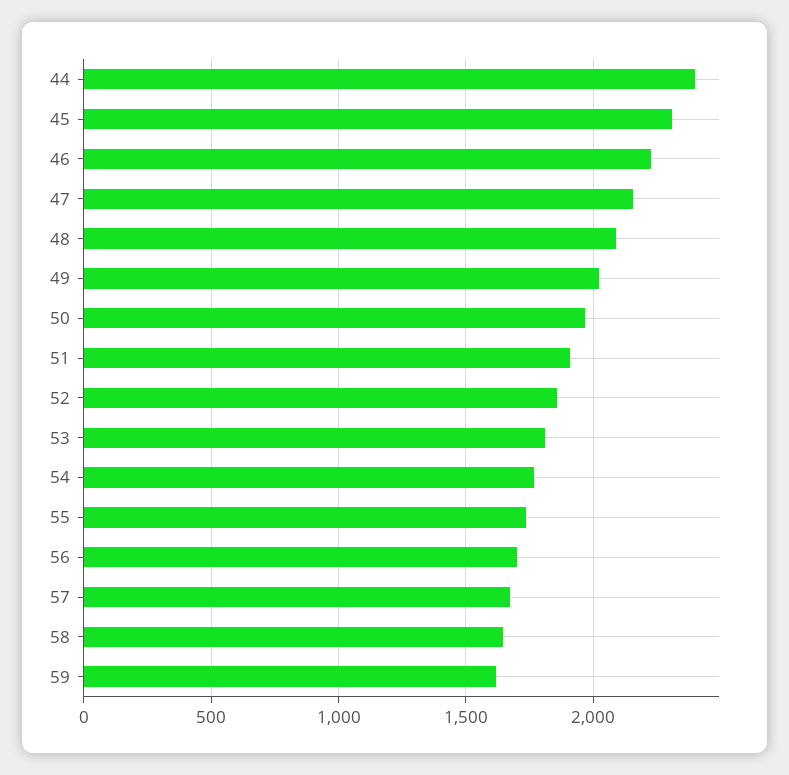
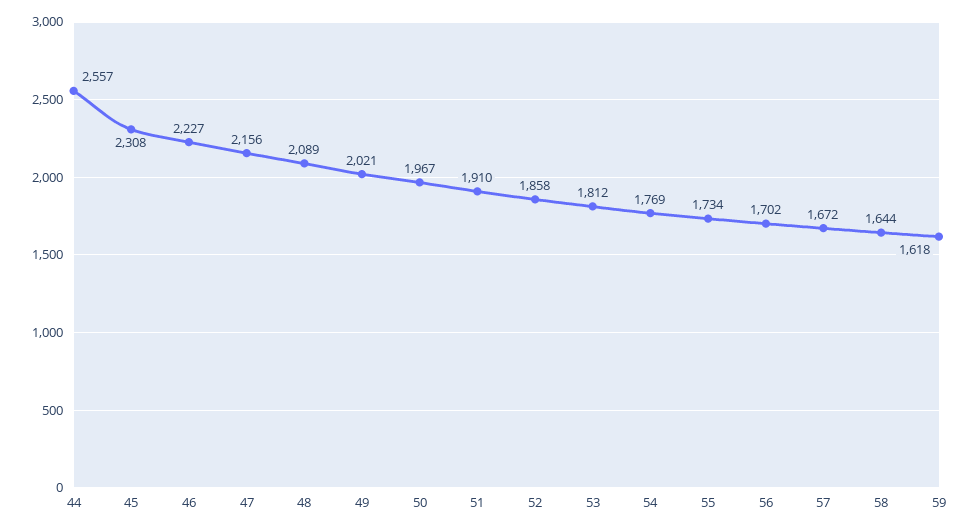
  {
-   "44": 2400,
+   "44": 2557,
    "45": 2308,
    "46": 2227,
    "47": 2156,
    "48": 2089,
    "49": 2021,
    "50": 1967,
    "51": 1910,
    "52": 1858,
    "53": 1812,
    "54": 1769,
    "55": 1734,
    "56": 1702,
    "57": 1672,
    "58": 1644,
    "59": 1618
  }

